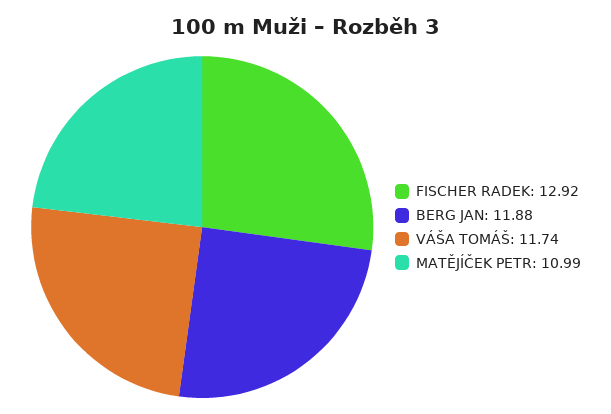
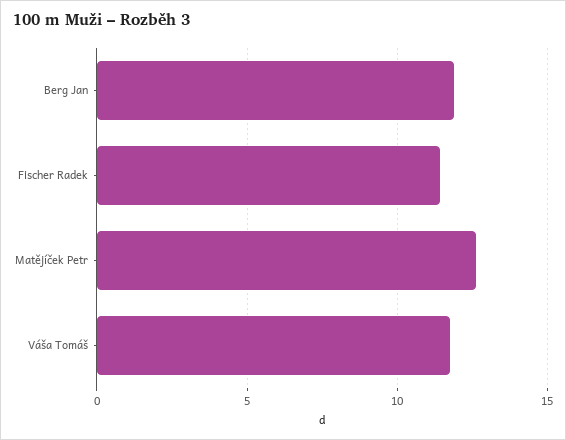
  {
-   "FISCHER RADEK": 12.92,
+   "FISCHER RADEK": 11.5,
    "BERG JAN": 11.88,
    "VÁŠA TOMÁŠ": 11.74,
-   "MATĚJÍČEK PETR": 10.99
+   "MATĚJÍČEK PETR": 12.5
  }

